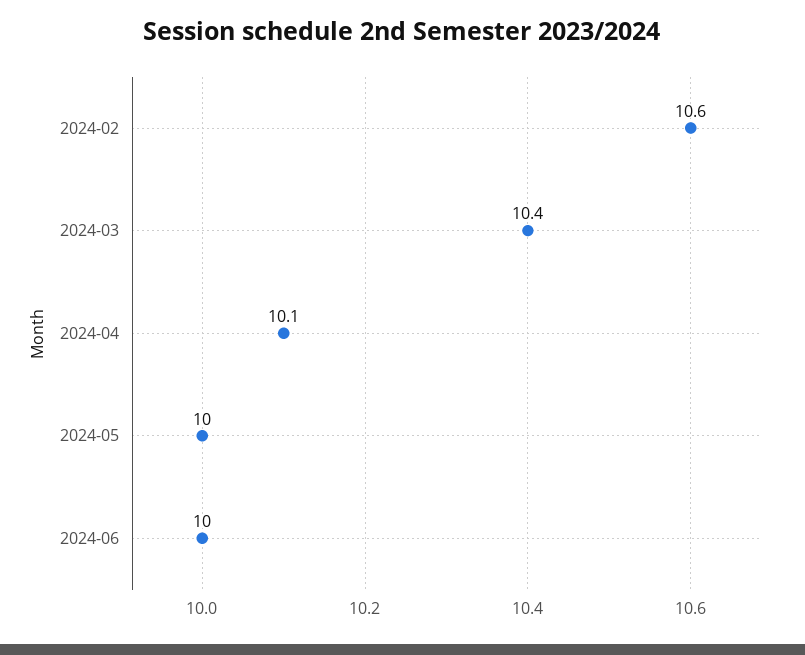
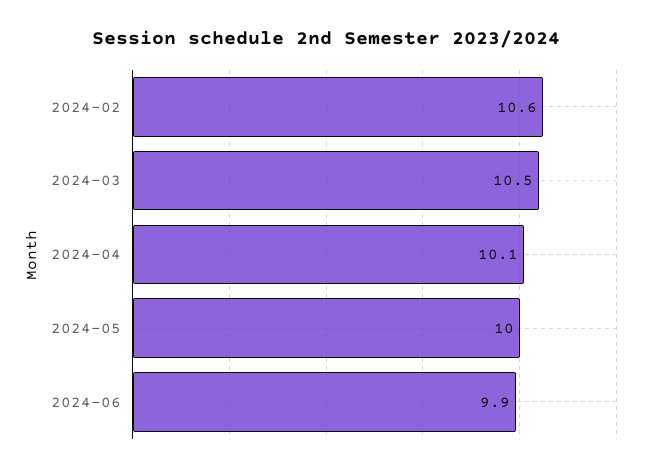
  {
    "2024-02": 10.6,
-   "2024-03": 10.4,
+   "2024-03": 10.5,
    "2024-04": 10.1,
    "2024-05": 10,
-   "2024-06": 10
+   "2024-06": 9.9
  }

